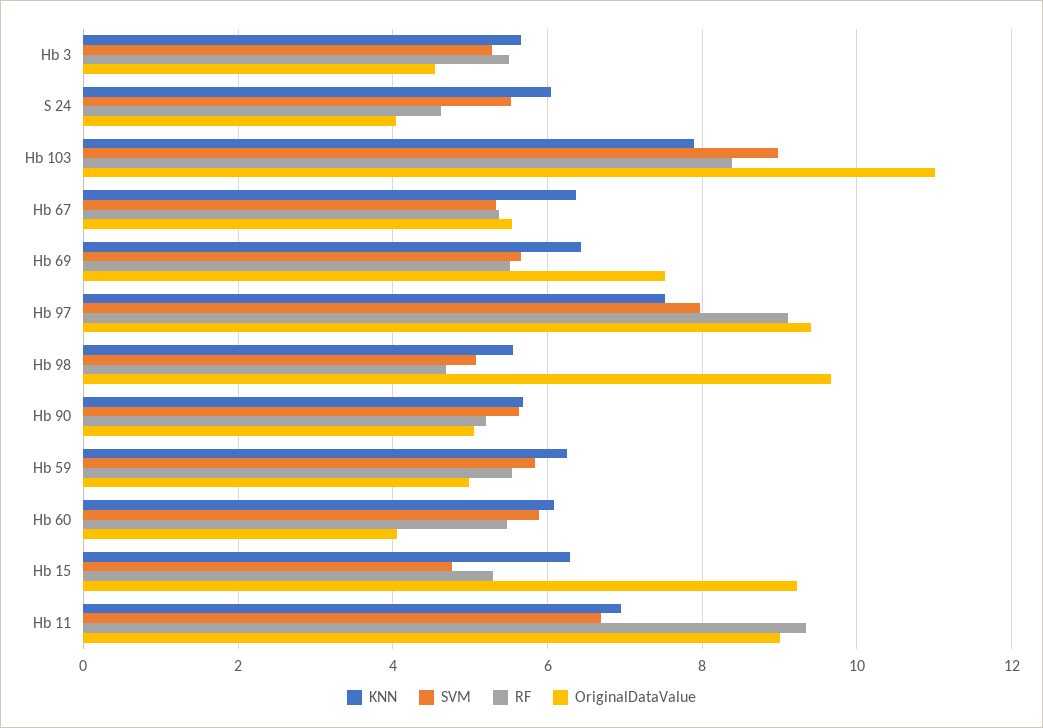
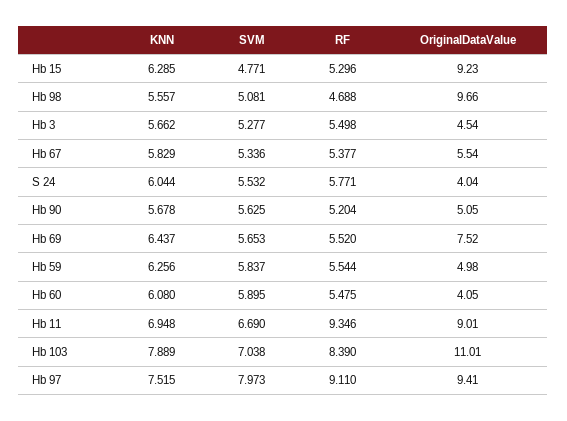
  {
    "KNN": {
      "Hb 3": 5.662,
      "S 24": 6.044,
      "Hb 103": 7.889,
-     "Hb 67": 6.4,
+     "Hb 67": 5.829,
      "Hb 69": 6.437,
      "Hb 97": 7.515,
      "Hb 98": 5.557,
      "Hb 90": 5.678,
      "Hb 59": 6.256,
      "Hb 60": 6.08,
      "Hb 15": 6.285,
      "Hb 11": 6.948
    },
    "SVM": {
      "Hb 3": 5.277,
      "S 24": 5.532,
-     "Hb 103": 9,
+     "Hb 103": 7.038,
      "Hb 67": 5.336,
      "Hb 69": 5.653,
      "Hb 97": 7.973,
      "Hb 98": 5.081,
      "Hb 90": 5.625,
      "Hb 59": 5.837,
      "Hb 60": 5.895,
      "Hb 15": 4.771,
      "Hb 11": 6.69
    },
    "RF": {
      "Hb 3": 5.498,
-     "S 24": 4.6,
+     "S 24": 5.771,
      "Hb 103": 8.39,
      "Hb 67": 5.377,
      "Hb 69": 5.52,
      "Hb 97": 9.11,
      "Hb 98": 4.688,
      "Hb 90": 5.204,
      "Hb 59": 5.544,
      "Hb 60": 5.475,
      "Hb 15": 5.296,
      "Hb 11": 9.346
    },
    "OriginalDataValue": {
      "Hb 3": 4.54,
      "S 24": 4.04,
      "Hb 103": 11.01,
      "Hb 67": 5.54,
      "Hb 69": 7.52,
      "Hb 97": 9.41,
      "Hb 98": 9.66,
      "Hb 90": 5.05,
      "Hb 59": 4.98,
      "Hb 60": 4.05,
      "Hb 15": 9.23,
      "Hb 11": 9.01
    }
  }

